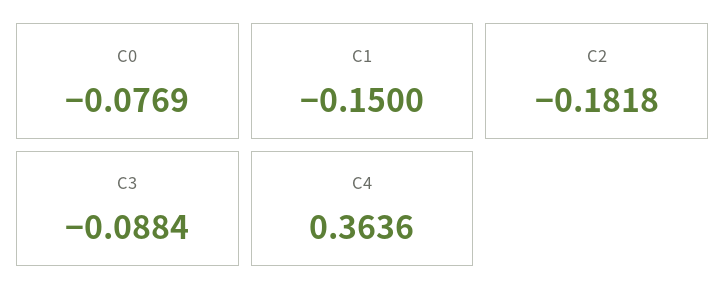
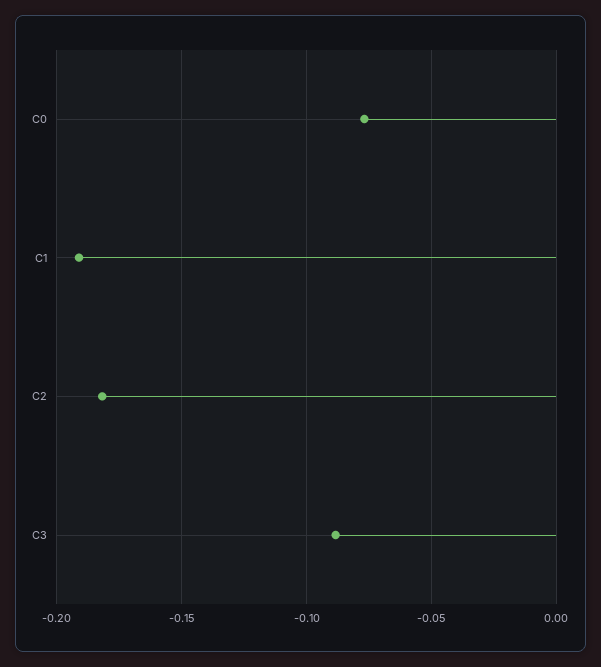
  {
    "C0": -0.0769,
-   "C1": -0.15,
+   "C1": -0.19,
    "C2": -0.1818,
-   "C3": -0.0884,
+   "C3": -0.0884
-   "C4": 0.3636
  }

